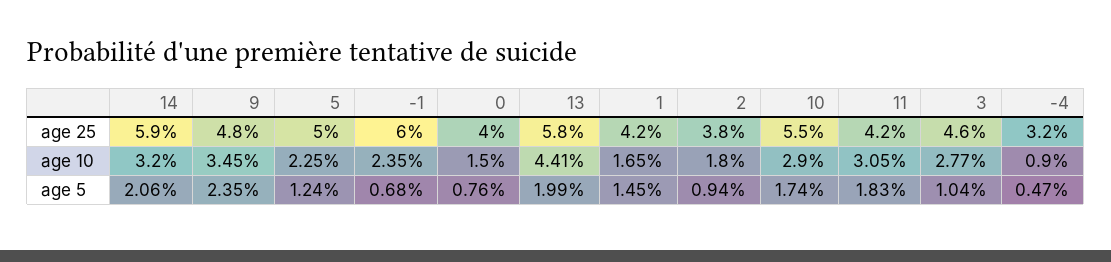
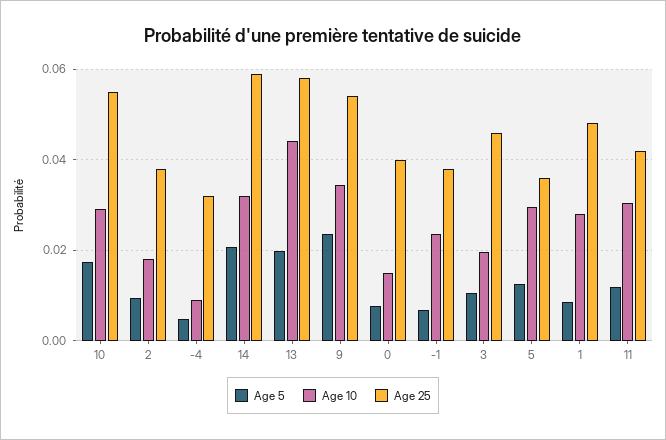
  {
    "age 25": {
      "14": 0.059,
-     "9": 0.048,
+     "9": 0.054,
-     "5": 0.05,
+     "5": 0.036,
-     "-1": 0.06,
+     "-1": 0.038,
      "0": 0.04,
      "13": 0.058,
-     "1": 0.042,
+     "1": 0.048,
      "2": 0.038,
      "10": 0.055,
      "11": 0.042,
      "3": 0.046,
      "-4": 0.032
    },
    "age 10": {
      "14": 0.032,
      "9": 0.0345,
-     "5": 0.0225,
+     "5": 0.03,
      "-1": 0.0235,
      "0": 0.015,
      "13": 0.0441,
-     "1": 0.0165,
+     "1": 0.028,
      "2": 0.018,
      "10": 0.029,
      "11": 0.0305,
-     "3": 0.0277,
+     "3": 0.02,
      "-4": 0.009
    },
    "age 5": {
      "14": 0.0206,
      "9": 0.0235,
      "5": 0.0124,
      "-1": 0.0068,
      "0": 0.0076,
      "13": 0.0199,
-     "1": 0.0145,
+     "1": 0.008,
      "2": 0.0094,
      "10": 0.0174,
-     "11": 0.0183,
+     "11": 0.012,
      "3": 0.0104,
      "-4": 0.0047
    }
  }

